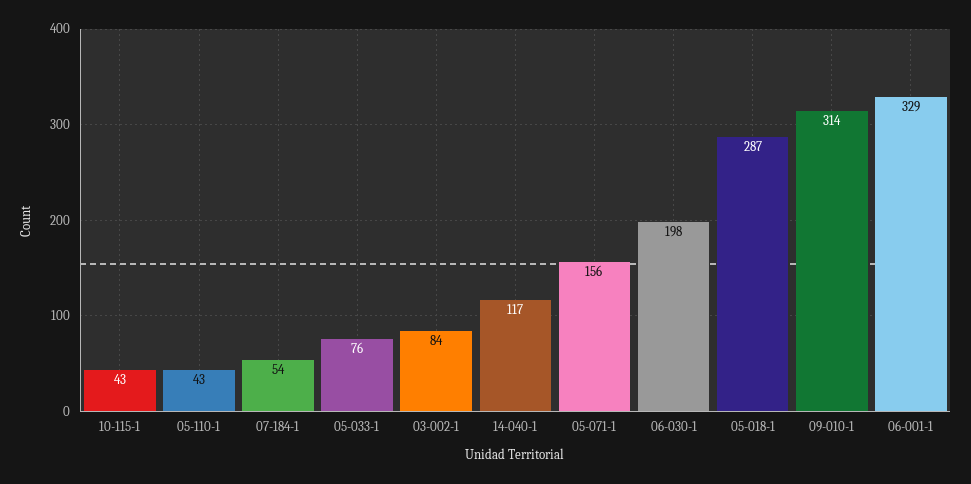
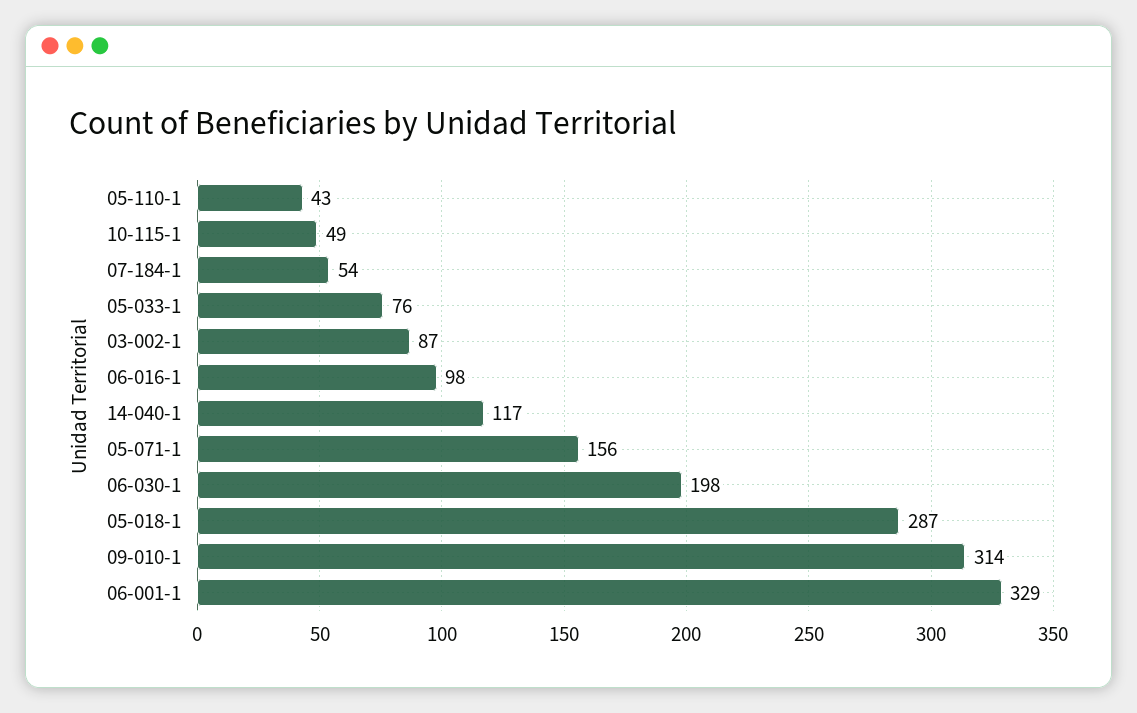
  {
-   "10-115-1": 43,
+   "10-115-1": 49,
    "05-110-1": 43,
    "07-184-1": 54,
    "05-033-1": 76,
-   "03-002-1": 84,
+   "03-002-1": 87,
    "14-040-1": 117,
    "05-071-1": 156,
    "06-030-1": 198,
    "05-018-1": 287,
    "09-010-1": 314,
-   "06-001-1": 329
+   "06-001-1": 329,
+   "06-016-1": 98
  }

